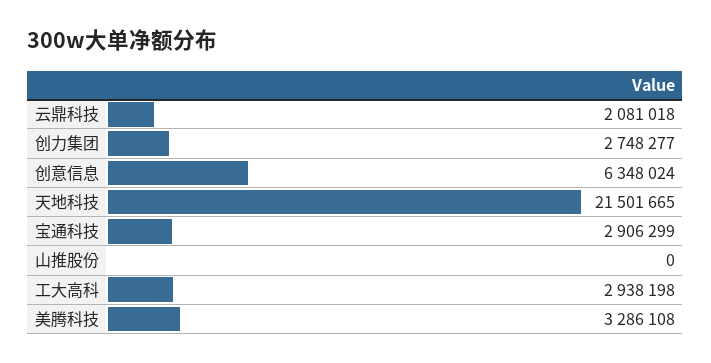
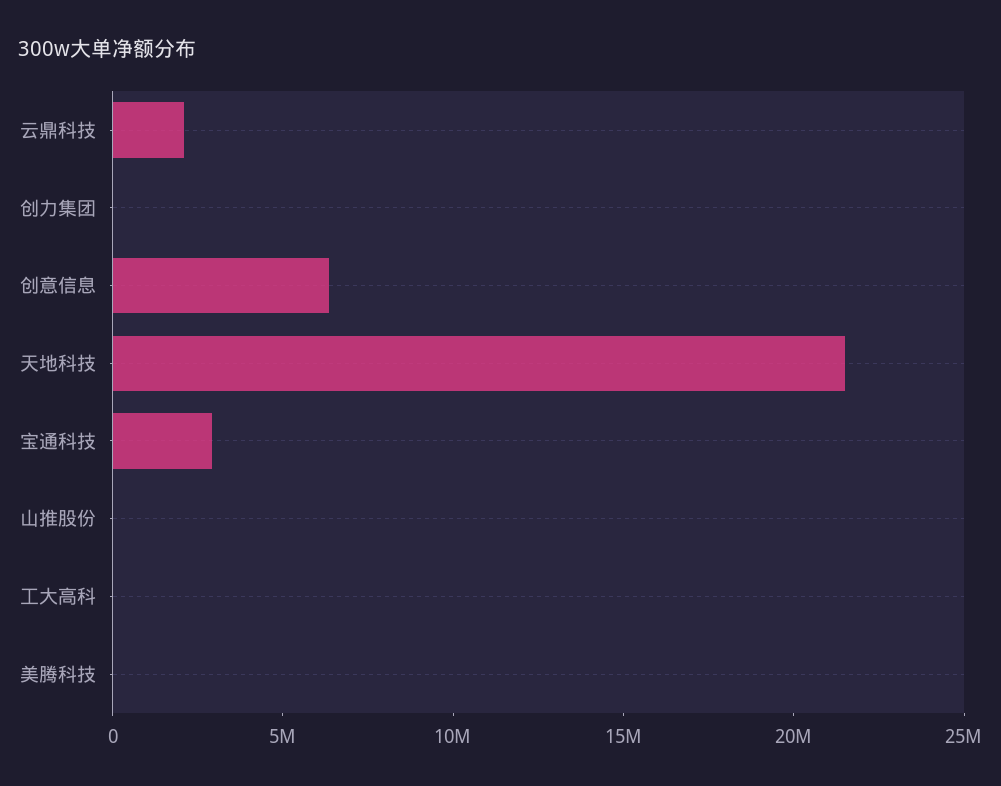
  {
    "云鼎科技": 2081018,
-   "创力集团": 2748277,
+   "创力集团": 0,
    "创意信息": 6348024,
    "天地科技": 21501665,
    "宝通科技": 2906299,
    "山推股份": 0,
-   "工大高科": 2938198,
+   "工大高科": 0,
-   "美腾科技": 3286108
+   "美腾科技": 0
  }

